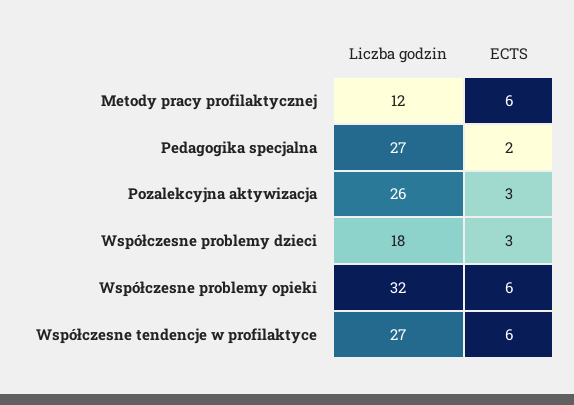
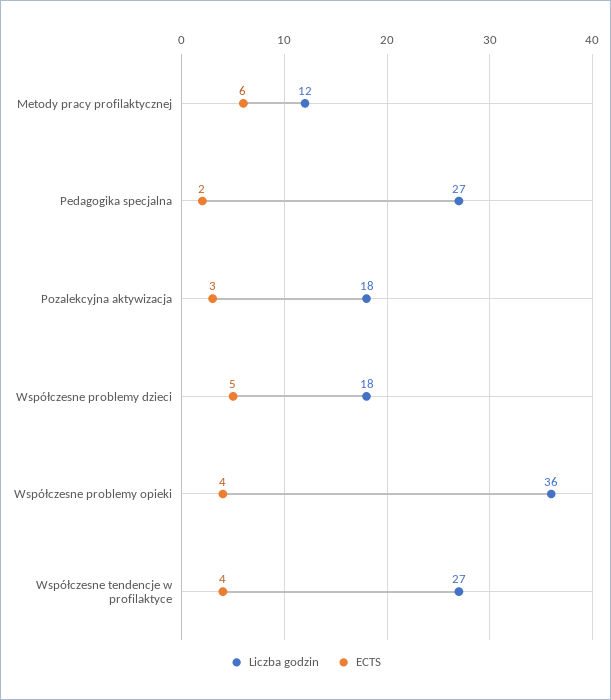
  {
    "Liczba godzin": {
      "Metody pracy profilaktycznej": 12,
      "Pedagogika specjalna": 27,
-     "Pozalekcyjna aktywizacja": 26,
+     "Pozalekcyjna aktywizacja": 18,
      "Współczesne problemy dzieci": 18,
-     "Współczesne problemy opieki": 32,
+     "Współczesne problemy opieki": 36,
      "Współczesne tendencje w profilaktyce": 27
    },
    "ECTS": {
      "Metody pracy profilaktycznej": 6,
      "Pedagogika specjalna": 2,
      "Pozalekcyjna aktywizacja": 3,
-     "Współczesne problemy dzieci": 3,
+     "Współczesne problemy dzieci": 5,
-     "Współczesne problemy opieki": 6,
+     "Współczesne problemy opieki": 4,
-     "Współczesne tendencje w profilaktyce": 6
+     "Współczesne tendencje w profilaktyce": 4
    }
  }

